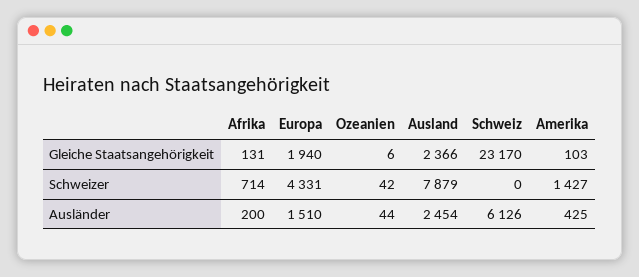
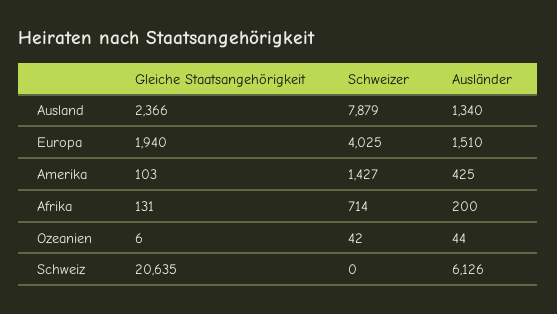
  {
    "Afrika": {
      "Gleiche Staatsangehörigkeit": 131,
      "Schweizer": 714,
      "Ausländer": 200
    },
    "Europa": {
      "Gleiche Staatsangehörigkeit": 1940,
-     "Schweizer": 4331,
+     "Schweizer": 4025,
      "Ausländer": 1510
    },
    "Ozeanien": {
      "Gleiche Staatsangehörigkeit": 6,
      "Schweizer": 42,
      "Ausländer": 44
    },
    "Ausland": {
      "Gleiche Staatsangehörigkeit": 2366,
      "Schweizer": 7879,
-     "Ausländer": 2454
+     "Ausländer": 1340
    },
    "Schweiz": {
-     "Gleiche Staatsangehörigkeit": 23170,
+     "Gleiche Staatsangehörigkeit": 20635,
      "Schweizer": 0,
      "Ausländer": 6126
    },
    "Amerika": {
      "Gleiche Staatsangehörigkeit": 103,
      "Schweizer": 1427,
      "Ausländer": 425
    }
  }

